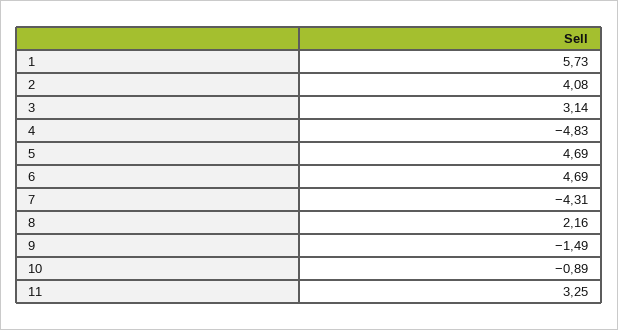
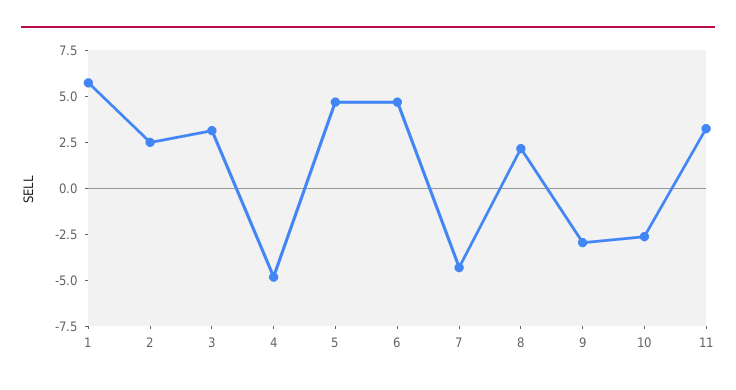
  {
    "1": 5.73,
-   "2": 4.08,
+   "2": 2.5,
    "3": 3.14,
    "4": -4.83,
    "5": 4.69,
    "6": 4.69,
    "7": -4.31,
    "8": 2.16,
-   "9": -1.49,
+   "9": -3,
-   "10": -0.89,
+   "10": -2.5,
    "11": 3.25
  }

